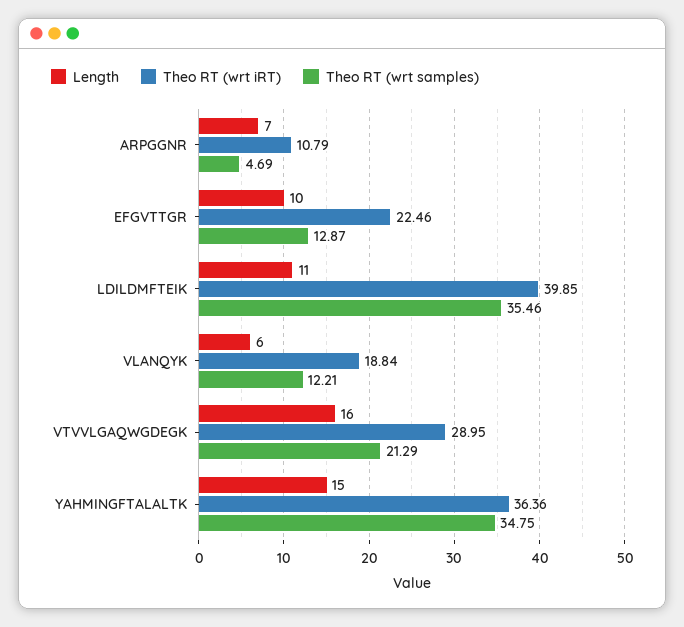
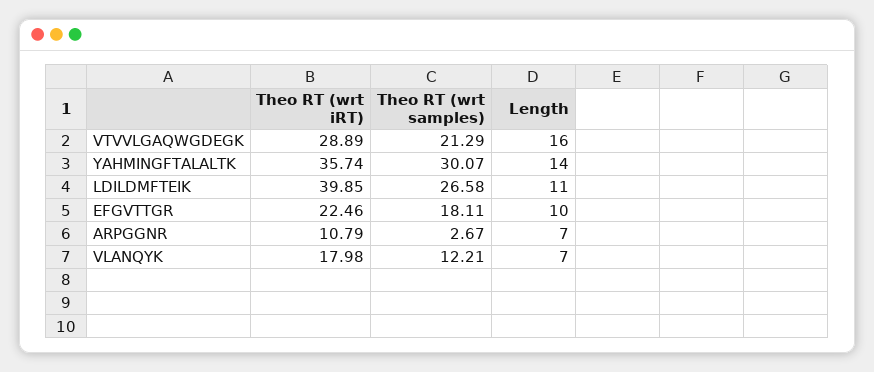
  {
    "Length": {
      "ARPGGNR": 7,
      "EFGVTTGR": 10,
      "LDILDMFTEIK": 11,
-     "VLANQYK": 6,
+     "VLANQYK": 7,
      "VTVVLGAQWGDEGK": 16,
-     "YAHMINGFTALALTK": 15
+     "YAHMINGFTALALTK": 14
    },
    "Theo RT (wrt iRT)": {
      "ARPGGNR": 10.79,
      "EFGVTTGR": 22.46,
      "LDILDMFTEIK": 39.85,
-     "VLANQYK": 18.84,
+     "VLANQYK": 17.98,
-     "VTVVLGAQWGDEGK": 28.95,
+     "VTVVLGAQWGDEGK": 28.89,
-     "YAHMINGFTALALTK": 36.36
+     "YAHMINGFTALALTK": 35.74
    },
    "Theo RT (wrt samples)": {
-     "ARPGGNR": 4.69,
+     "ARPGGNR": 2.67,
-     "EFGVTTGR": 12.87,
+     "EFGVTTGR": 18.11,
-     "LDILDMFTEIK": 35.46,
+     "LDILDMFTEIK": 26.58,
      "VLANQYK": 12.21,
      "VTVVLGAQWGDEGK": 21.29,
-     "YAHMINGFTALALTK": 34.75
+     "YAHMINGFTALALTK": 30.07
    }
  }

